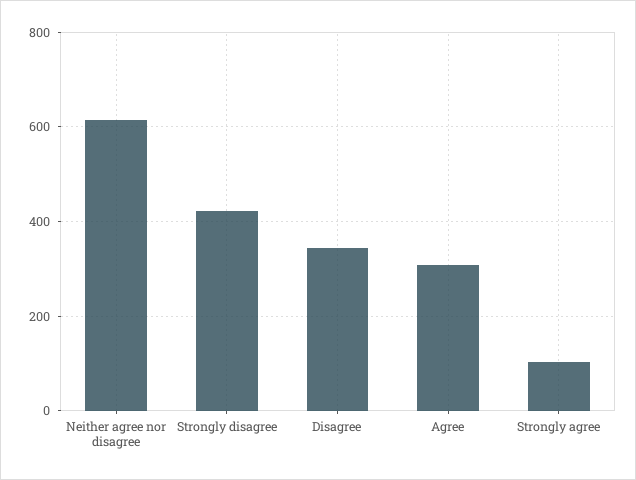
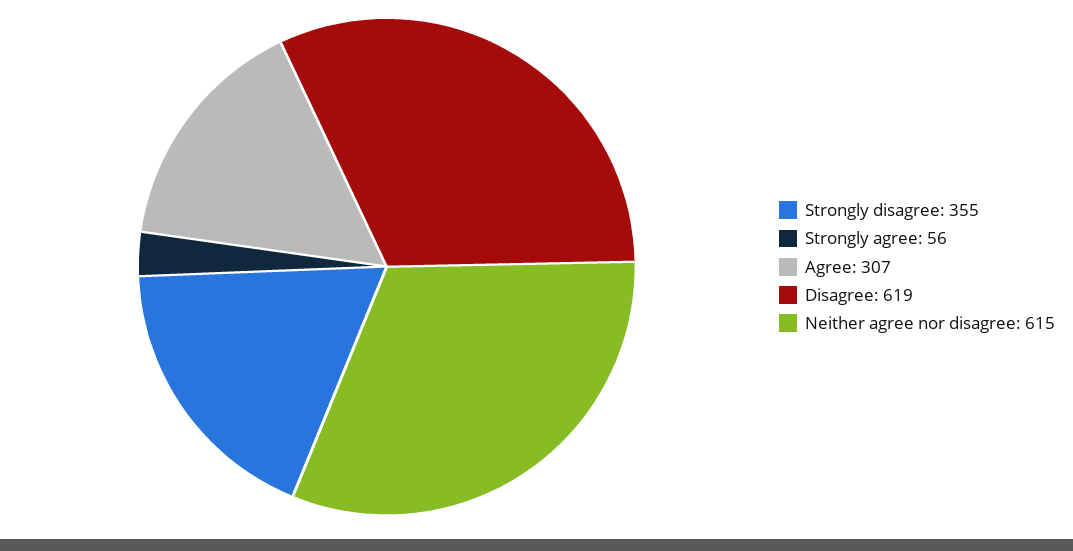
  {
    "Neither agree nor disagree": 615,
-   "Strongly disagree": 420,
+   "Strongly disagree": 355,
-   "Disagree": 340,
+   "Disagree": 619,
    "Agree": 307,
-   "Strongly agree": 100
+   "Strongly agree": 56
  }

